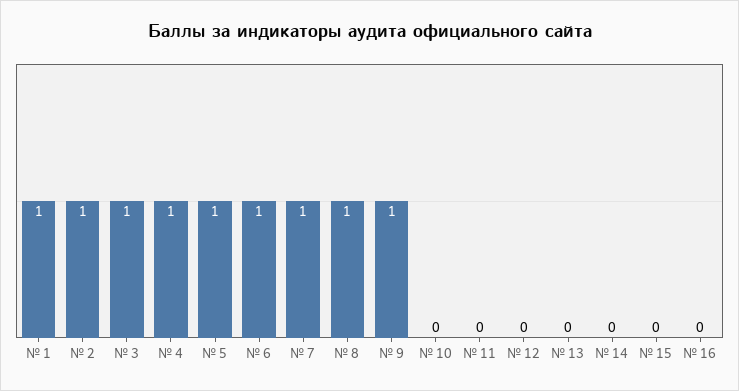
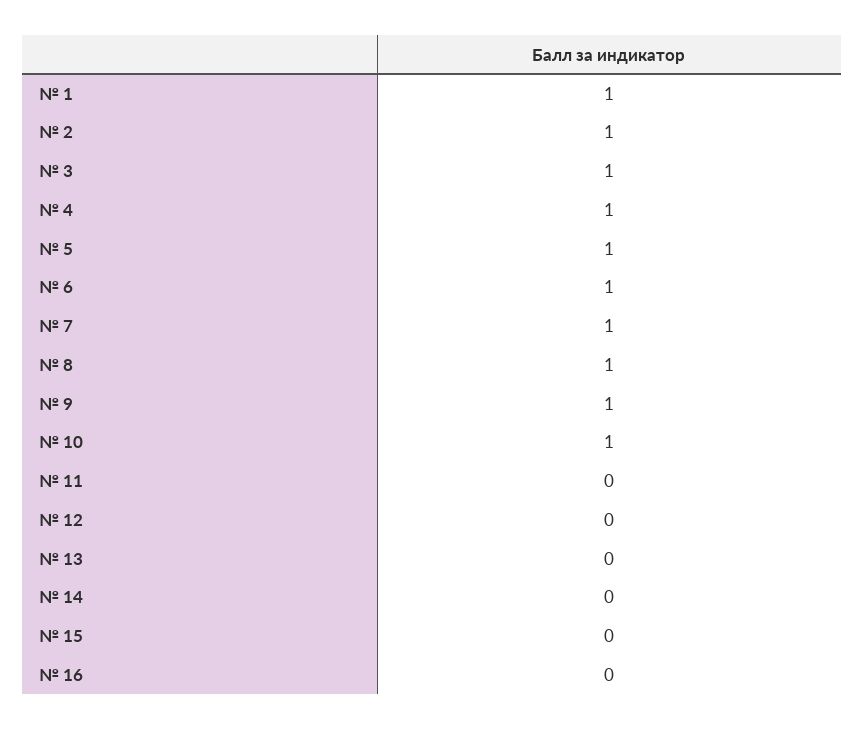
  {
    "№ 1": 1,
    "№ 2": 1,
    "№ 3": 1,
    "№ 4": 1,
    "№ 5": 1,
    "№ 6": 1,
    "№ 7": 1,
    "№ 8": 1,
    "№ 9": 1,
-   "№ 10": 0,
+   "№ 10": 1,
    "№ 11": 0,
    "№ 12": 0,
    "№ 13": 0,
    "№ 14": 0,
    "№ 15": 0,
    "№ 16": 0
  }

